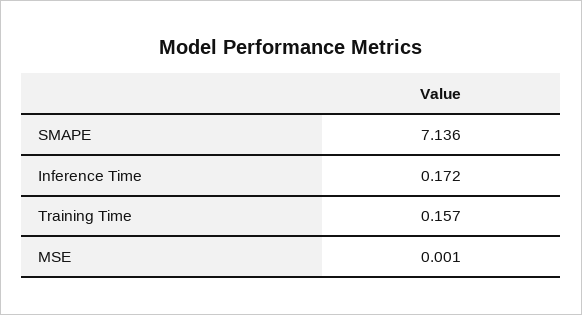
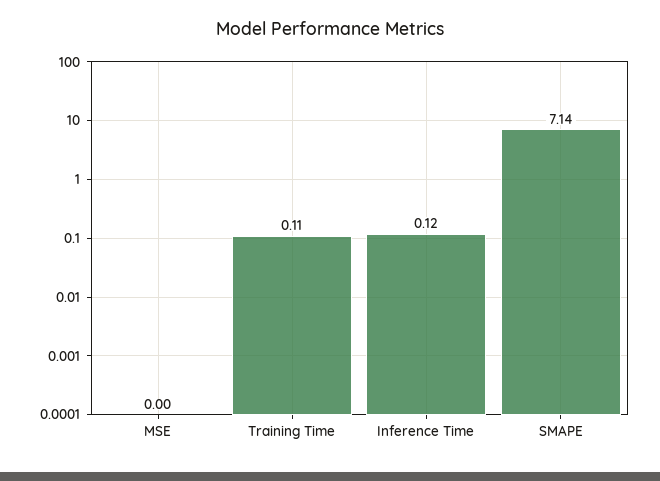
  {
    "SMAPE": 7.136,
-   "Inference Time": 0.172,
+   "Inference Time": 0.12,
-   "Training Time": 0.157,
+   "Training Time": 0.11,
    "MSE": 0.001
  }

